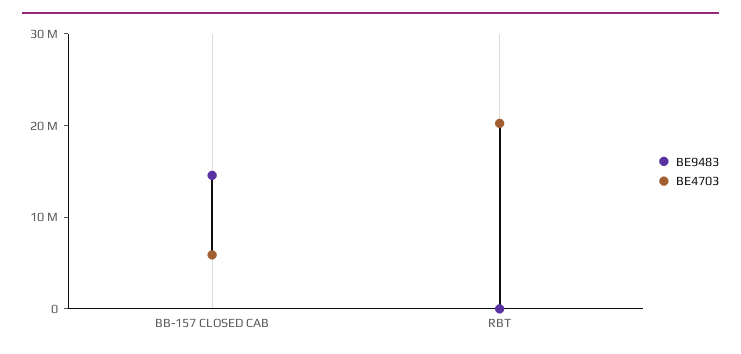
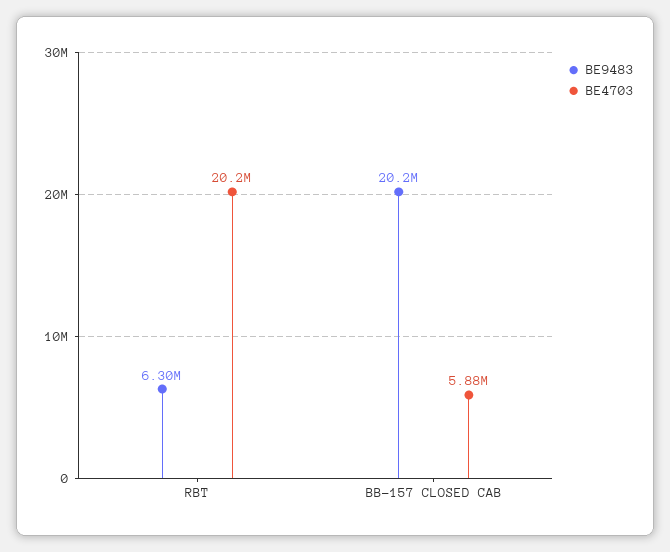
  {
    "BE9483": {
-     "BB-157 CLOSED CAB": 14000000,
+     "BB-157 CLOSED CAB": 20200000,
-     "RBT": 0
+     "RBT": 6300000
    },
    "BE4703": {
      "BB-157 CLOSED CAB": 5880000,
      "RBT": 20200000
    }
  }

